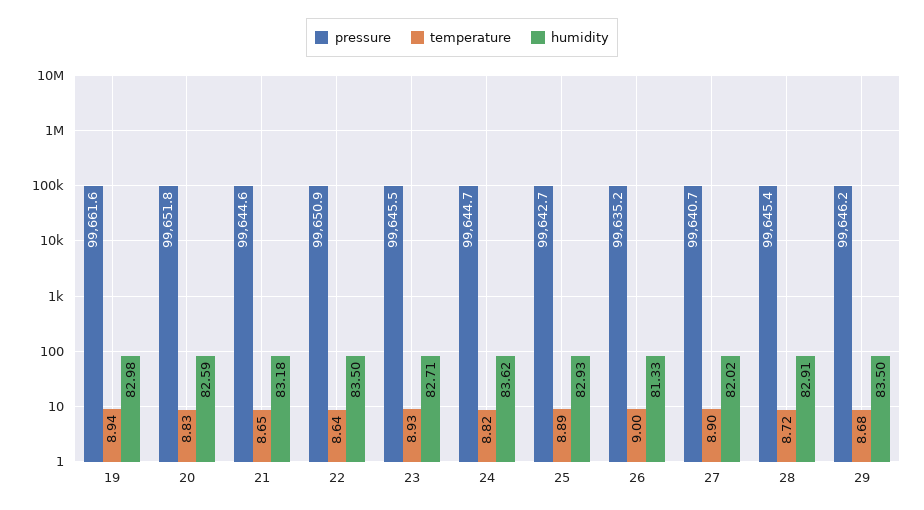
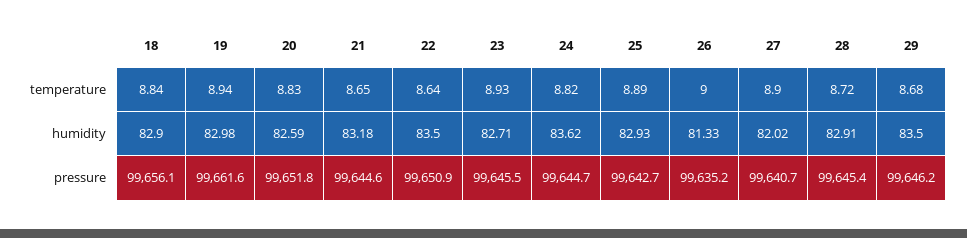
  {
    "pressure": {
      "19": 99661.6,
      "20": 99651.8,
      "21": 99644.6,
      "22": 99650.9,
      "23": 99645.5,
      "24": 99644.7,
      "25": 99642.7,
      "26": 99635.2,
      "27": 99640.7,
      "28": 99645.4,
-     "29": 99646.2
+     "29": 99646.2,
+     "18": 99656.1
    },
    "temperature": {
      "19": 8.94,
      "20": 8.83,
      "21": 8.65,
      "22": 8.64,
      "23": 8.93,
      "24": 8.82,
      "25": 8.89,
      "26": 9,
      "27": 8.9,
      "28": 8.72,
-     "29": 8.68
+     "29": 8.68,
+     "18": 8.84
    },
    "humidity": {
      "19": 82.98,
      "20": 82.59,
      "21": 83.18,
      "22": 83.5,
      "23": 82.71,
      "24": 83.62,
      "25": 82.93,
      "26": 81.33,
      "27": 82.02,
      "28": 82.91,
-     "29": 83.5
+     "29": 83.5,
+     "18": 82.9
    }
  }

